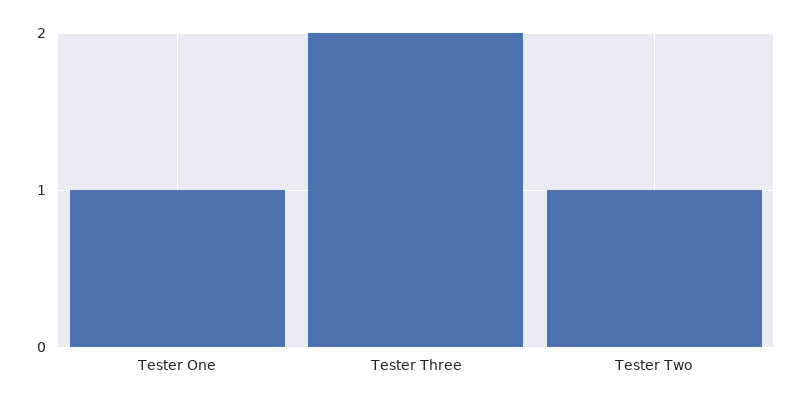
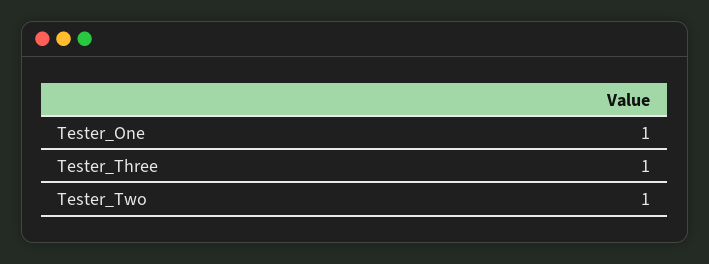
  {
    "Tester One": 1,
-   "Tester Three": 2,
+   "Tester Three": 1,
    "Tester Two": 1
  }

